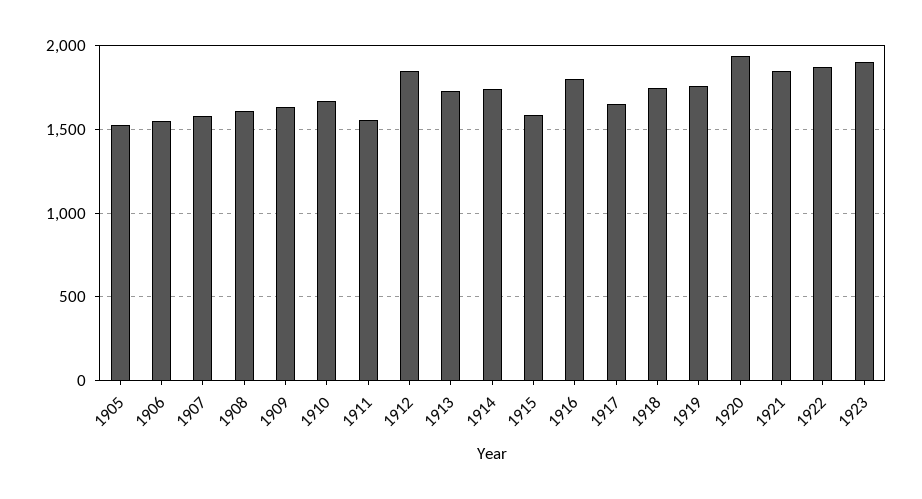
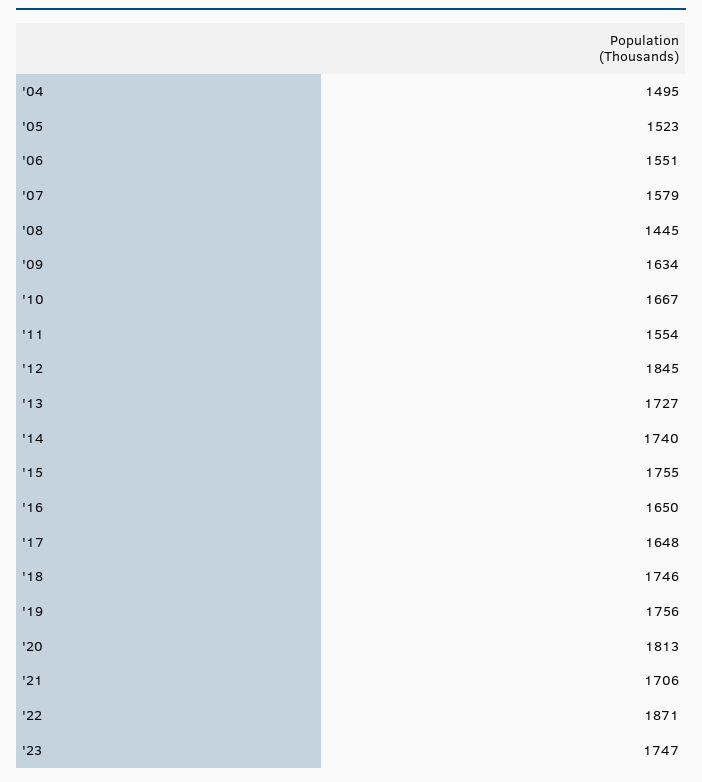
  {
    "1905": 1523,
    "1906": 1551,
    "1907": 1579,
-   "1908": 1600,
+   "1908": 1445,
    "1909": 1634,
    "1910": 1667,
    "1911": 1554,
    "1912": 1845,
    "1913": 1727,
    "1914": 1740,
-   "1915": 1600,
+   "1915": 1755,
-   "1916": 1800,
+   "1916": 1650,
    "1917": 1648,
    "1918": 1746,
    "1919": 1756,
-   "1920": 1950,
+   "1920": 1813,
-   "1921": 1850,
+   "1921": 1706,
    "1922": 1871,
-   "1923": 1900
+   "1923": 1747,
+   "'04": 1495
  }

